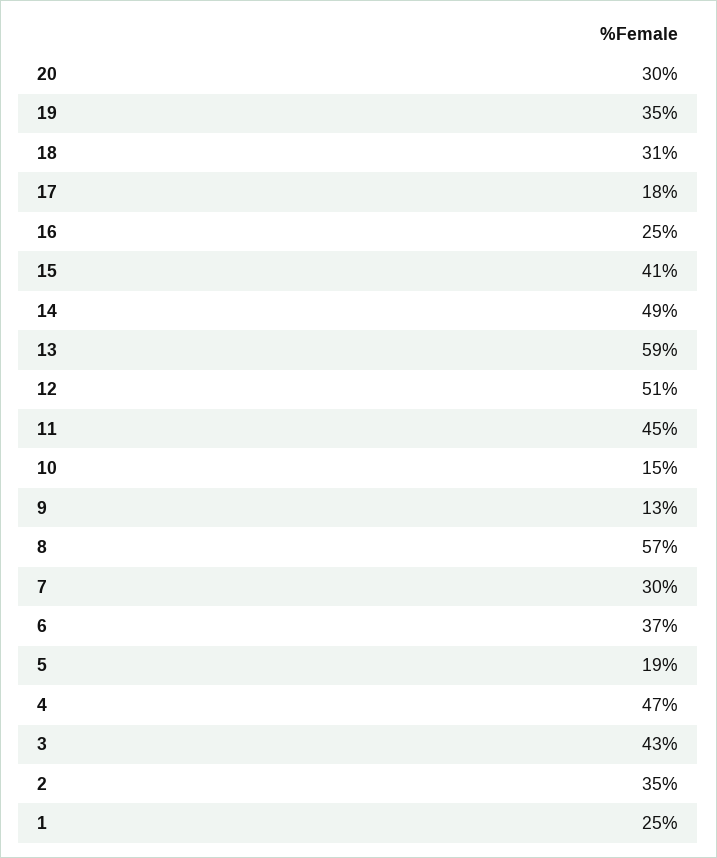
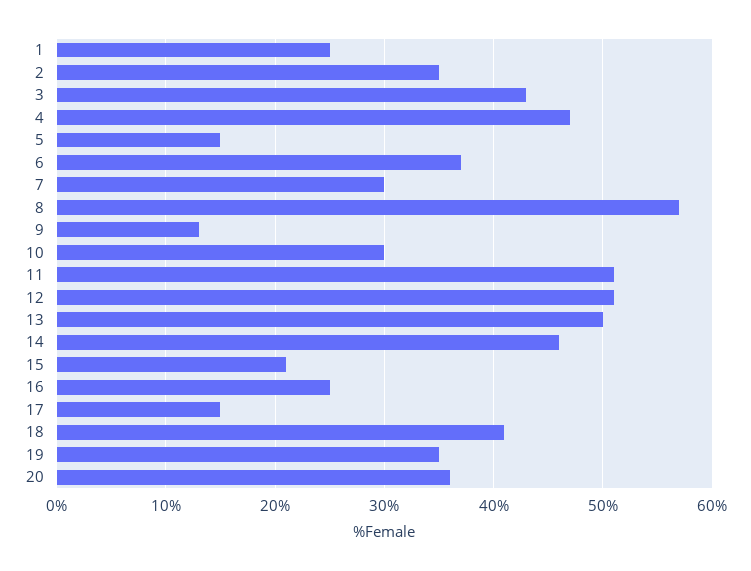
  {
-   "20": 30,
+   "20": 36,
    "19": 35,
-   "18": 31,
+   "18": 41,
-   "17": 18,
+   "17": 15,
    "16": 25,
-   "15": 41,
+   "15": 21,
-   "14": 49,
+   "14": 46,
-   "13": 59,
+   "13": 50,
    "12": 51,
-   "11": 45,
+   "11": 51,
-   "10": 15,
+   "10": 30,
    "9": 13,
    "8": 57,
    "7": 30,
    "6": 37,
-   "5": 19,
+   "5": 15,
    "4": 47,
    "3": 43,
    "2": 35,
    "1": 25
  }

